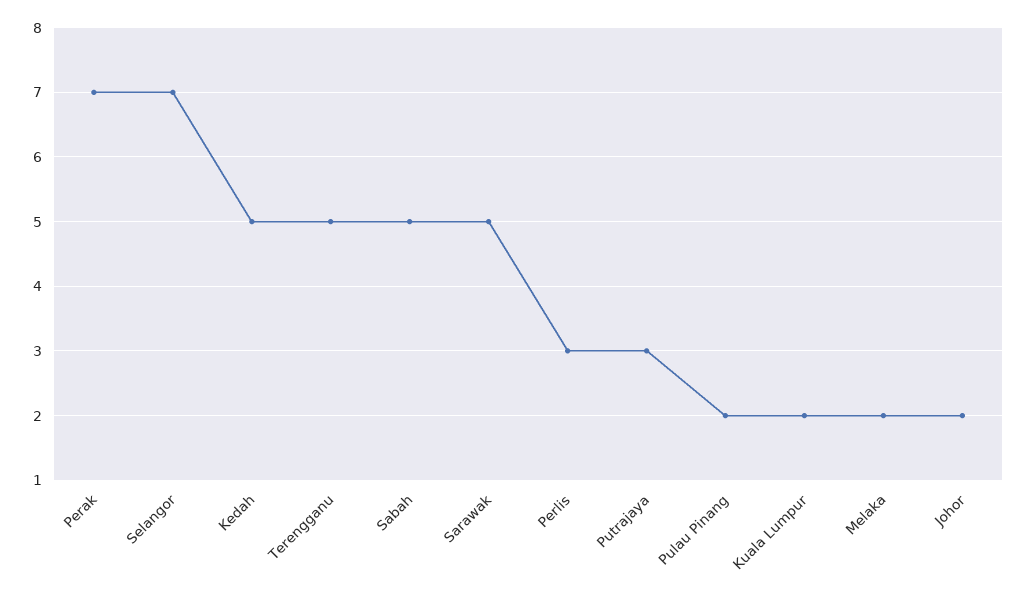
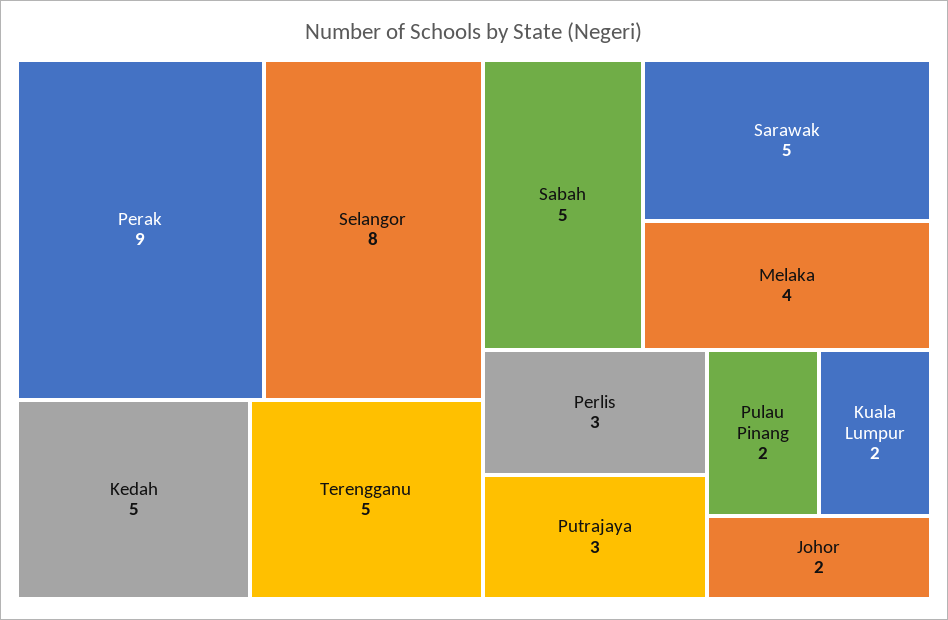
  {
-   "Perak": 7,
+   "Perak": 9,
-   "Selangor": 7,
+   "Selangor": 8,
    "Kedah": 5,
    "Terengganu": 5,
    "Sabah": 5,
    "Sarawak": 5,
    "Perlis": 3,
    "Putrajaya": 3,
    "Pulau Pinang": 2,
    "Kuala Lumpur": 2,
-   "Melaka": 2,
+   "Melaka": 4,
    "Johor": 2
  }

